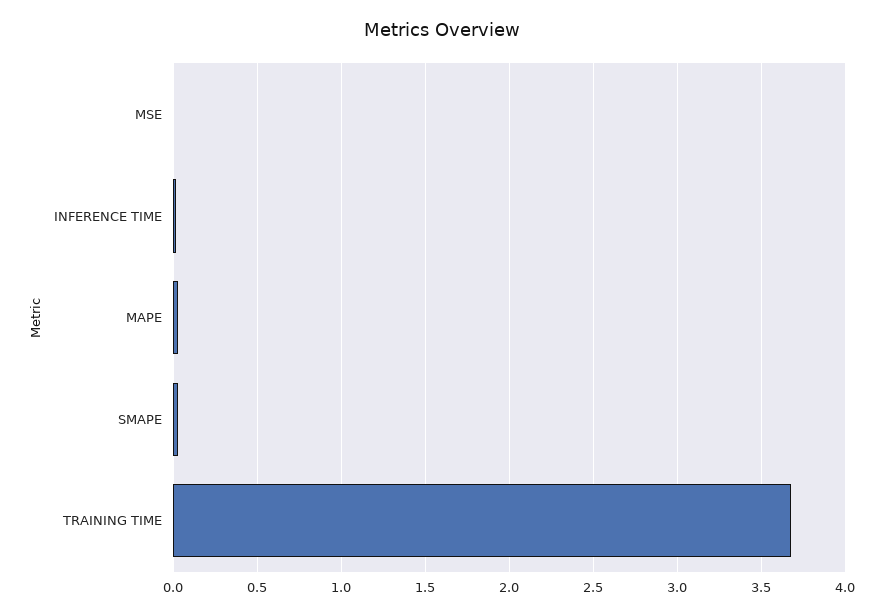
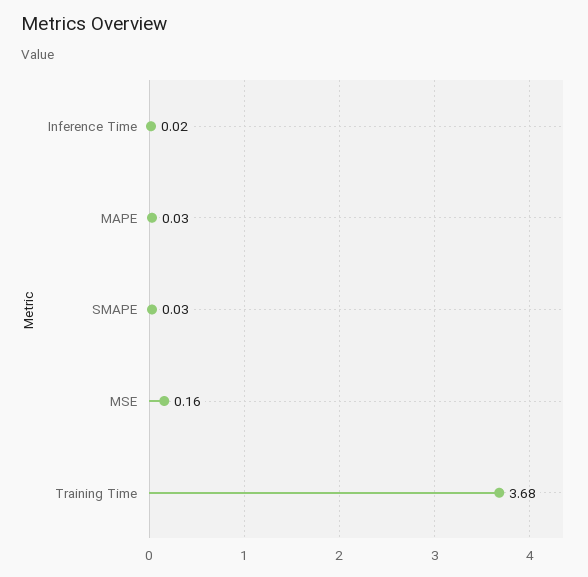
  {
-   "MSE": 0,
+   "MSE": 0.16,
    "INFERENCE TIME": 0.02,
    "MAPE": 0.03,
    "SMAPE": 0.03,
    "TRAINING TIME": 3.68
  }

